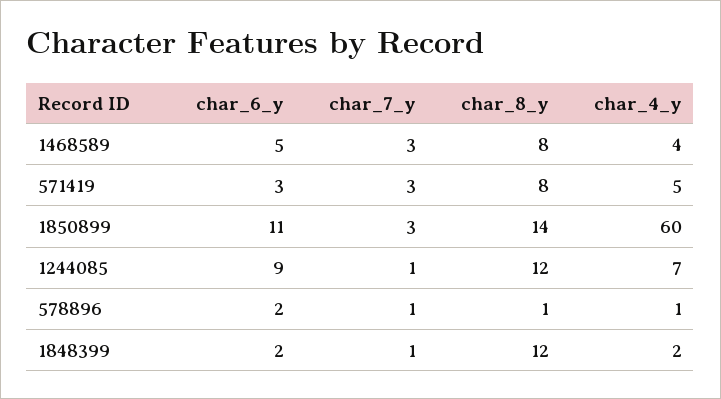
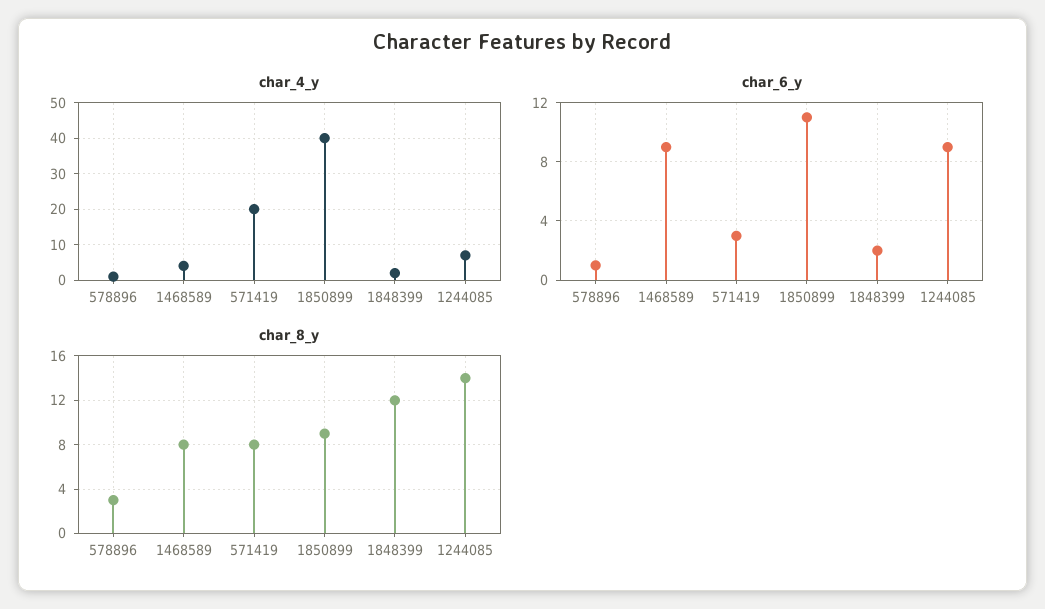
  {
    "char_6_y": {
-     "1468589": 5,
+     "1468589": 9,
      "571419": 3,
      "1850899": 11,
      "1244085": 9,
-     "578896": 2,
+     "578896": 1,
      "1848399": 2
    },
-   "char_7_y": {
-     "1468589": 3,
-     "571419": 3,
-     "1850899": 3,
-     "1244085": 1,
-     "578896": 1,
-     "1848399": 1
-   },
    "char_8_y": {
      "1468589": 8,
      "571419": 8,
-     "1850899": 14,
+     "1850899": 9,
-     "1244085": 12,
+     "1244085": 14,
-     "578896": 1,
+     "578896": 3,
      "1848399": 12
    },
    "char_4_y": {
      "1468589": 4,
-     "571419": 5,
+     "571419": 20,
-     "1850899": 60,
+     "1850899": 40,
      "1244085": 7,
      "578896": 1,
      "1848399": 2
    }
  }

